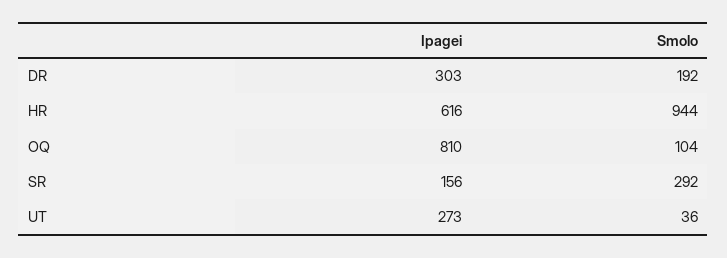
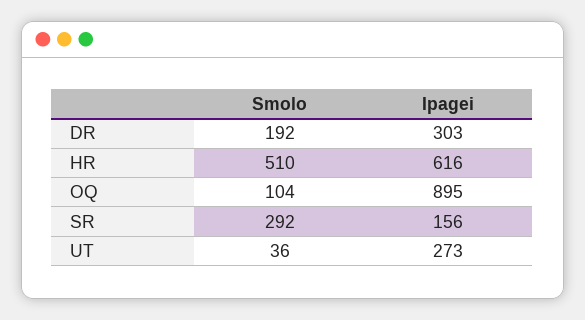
  {
    "Ipagei": {
      "DR": 303,
      "HR": 616,
-     "OQ": 810,
+     "OQ": 895,
      "SR": 156,
      "UT": 273
    },
    "Smolo": {
      "DR": 192,
-     "HR": 944,
+     "HR": 510,
      "OQ": 104,
      "SR": 292,
      "UT": 36
    }
  }

